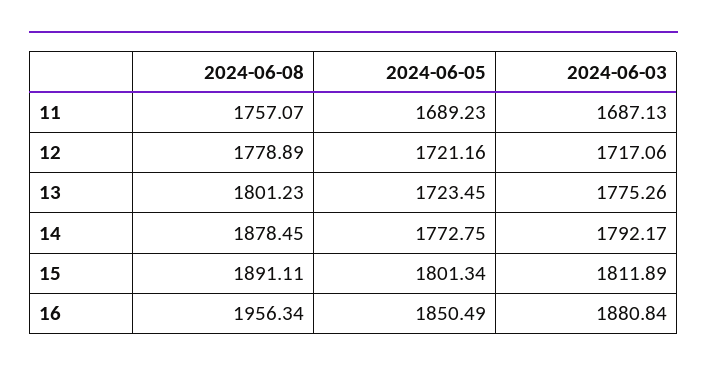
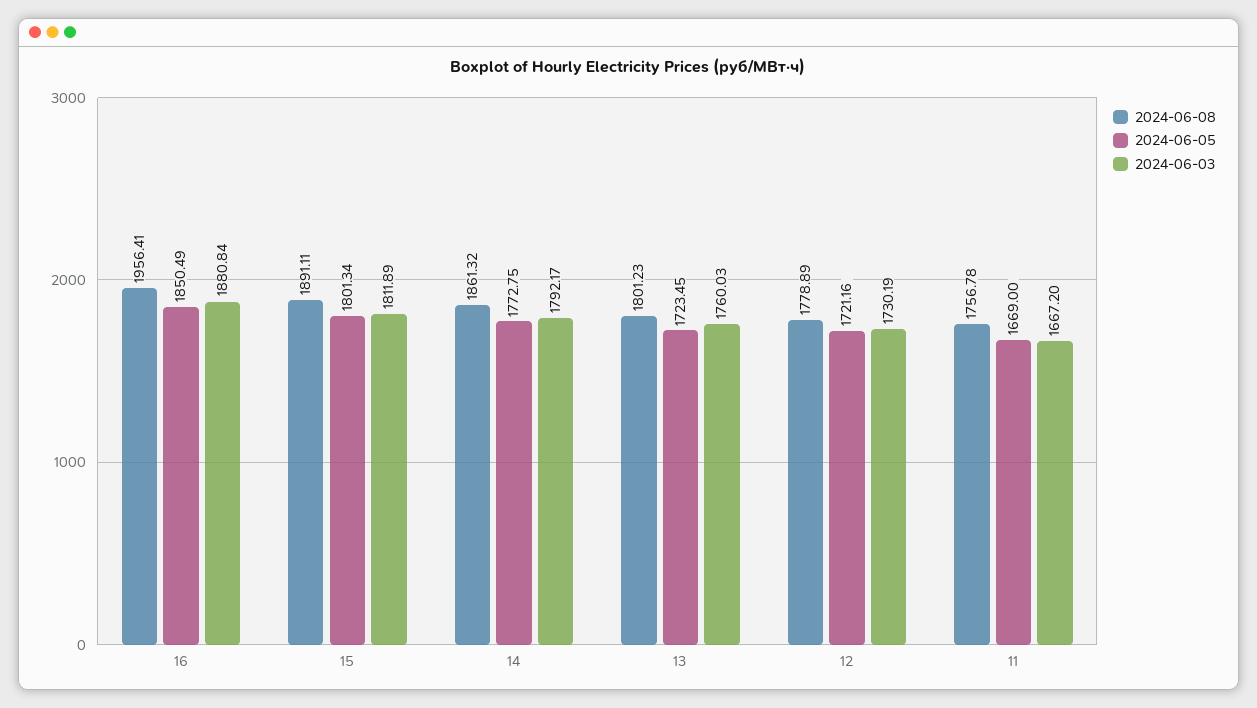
  {
    "2024-06-08": {
-     "11": 1757.07,
+     "11": 1756.78,
      "12": 1778.89,
      "13": 1801.23,
-     "14": 1878.45,
+     "14": 1861.32,
      "15": 1891.11,
-     "16": 1956.34
+     "16": 1956.41
    },
    "2024-06-05": {
-     "11": 1689.23,
+     "11": 1669,
      "12": 1721.16,
      "13": 1723.45,
      "14": 1772.75,
      "15": 1801.34,
      "16": 1850.49
    },
    "2024-06-03": {
-     "11": 1687.13,
+     "11": 1667.2,
-     "12": 1717.06,
+     "12": 1730.19,
-     "13": 1775.26,
+     "13": 1760.03,
      "14": 1792.17,
      "15": 1811.89,
      "16": 1880.84
    }
  }

